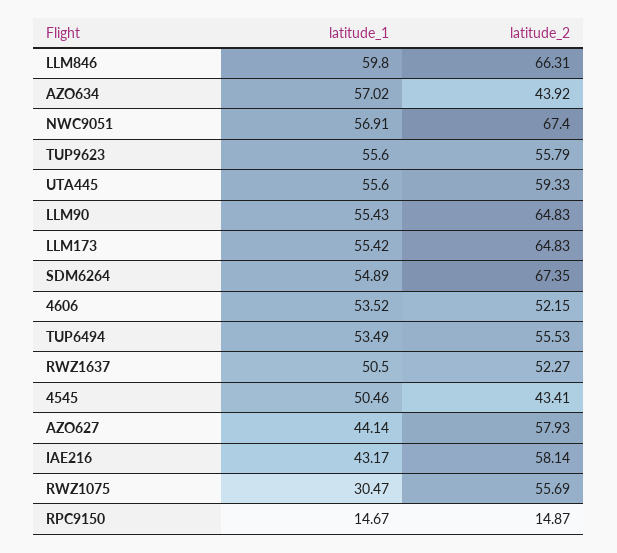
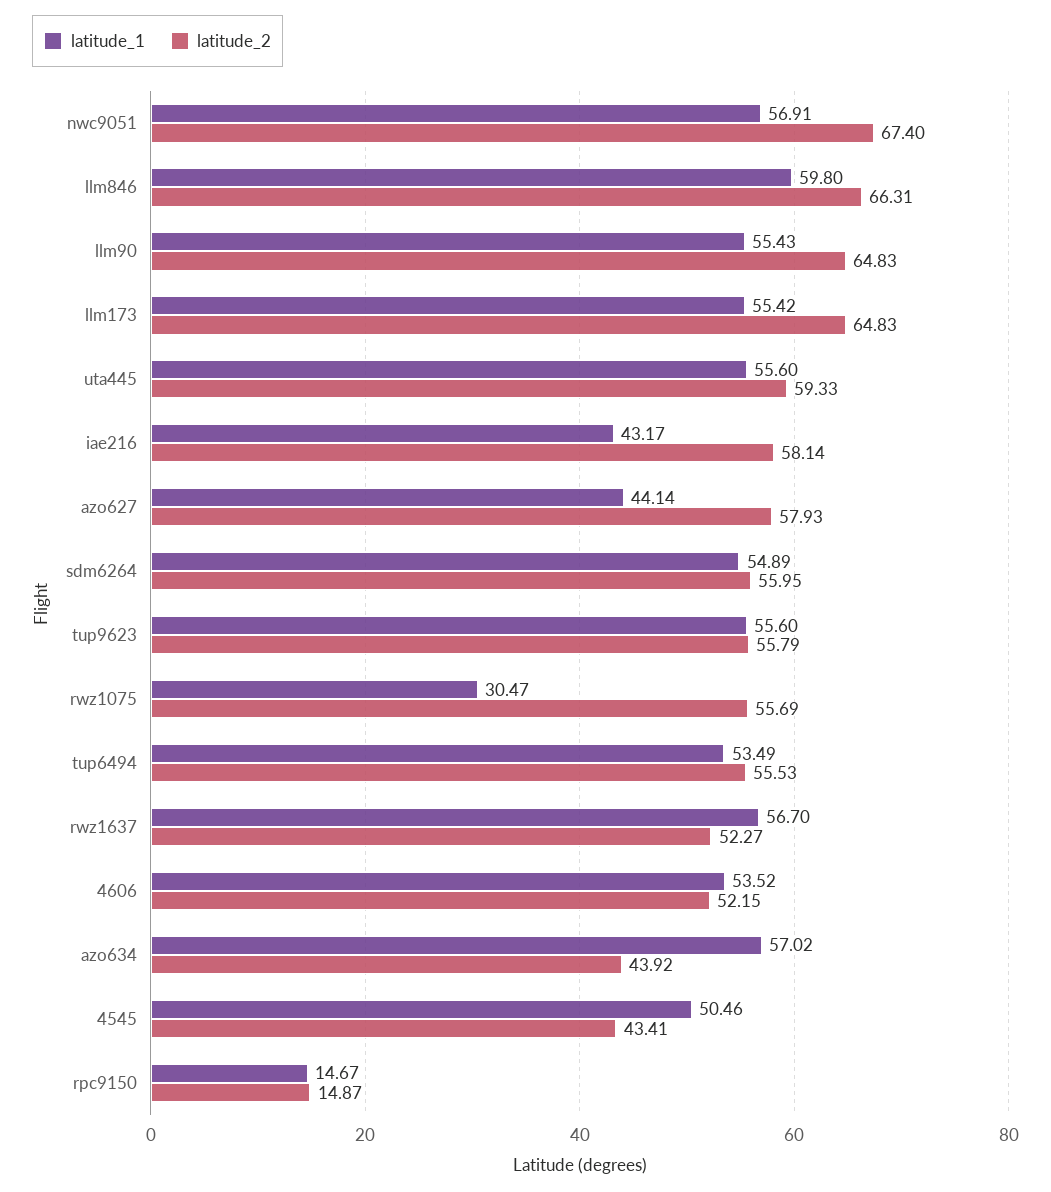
  {
    "latitude_1": {
      "LLM846": 59.8,
      "AZO634": 57.02,
      "NWC9051": 56.91,
      "TUP9623": 55.6,
      "UTA445": 55.6,
      "LLM90": 55.43,
      "LLM173": 55.42,
      "SDM6264": 54.89,
      "4606": 53.52,
      "TUP6494": 53.49,
-     "RWZ1637": 50.5,
+     "RWZ1637": 56.7,
      "4545": 50.46,
      "AZO627": 44.14,
      "IAE216": 43.17,
      "RWZ1075": 30.47,
      "RPC9150": 14.67
    },
    "latitude_2": {
      "LLM846": 66.31,
      "AZO634": 43.92,
      "NWC9051": 67.4,
      "TUP9623": 55.79,
      "UTA445": 59.33,
      "LLM90": 64.83,
      "LLM173": 64.83,
-     "SDM6264": 67.35,
+     "SDM6264": 55.95,
      "4606": 52.15,
      "TUP6494": 55.53,
      "RWZ1637": 52.27,
      "4545": 43.41,
      "AZO627": 57.93,
      "IAE216": 58.14,
      "RWZ1075": 55.69,
      "RPC9150": 14.87
    }
  }

